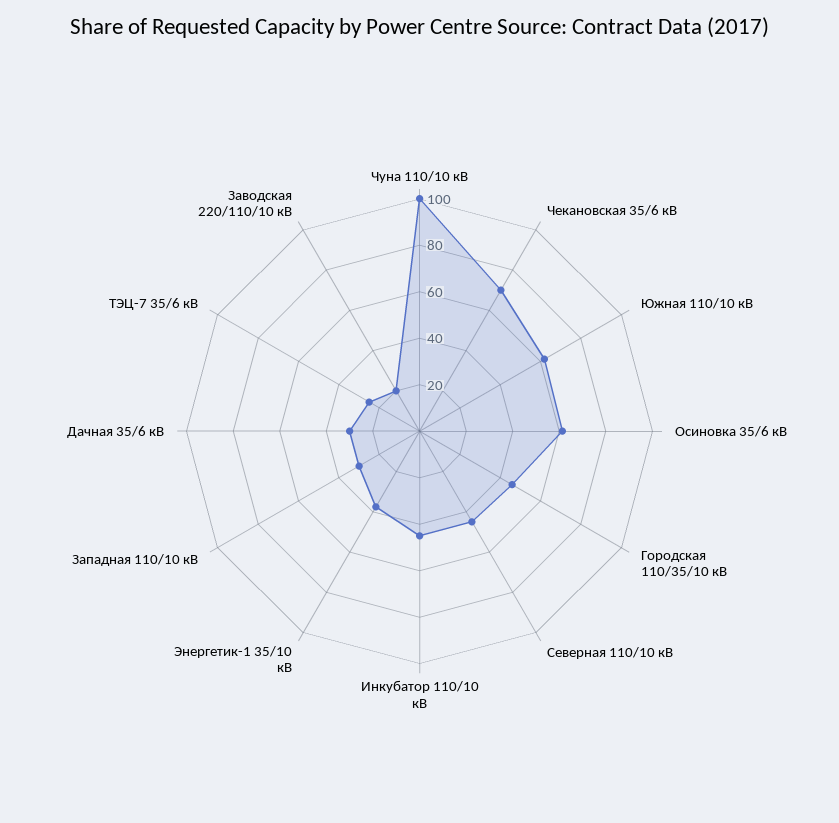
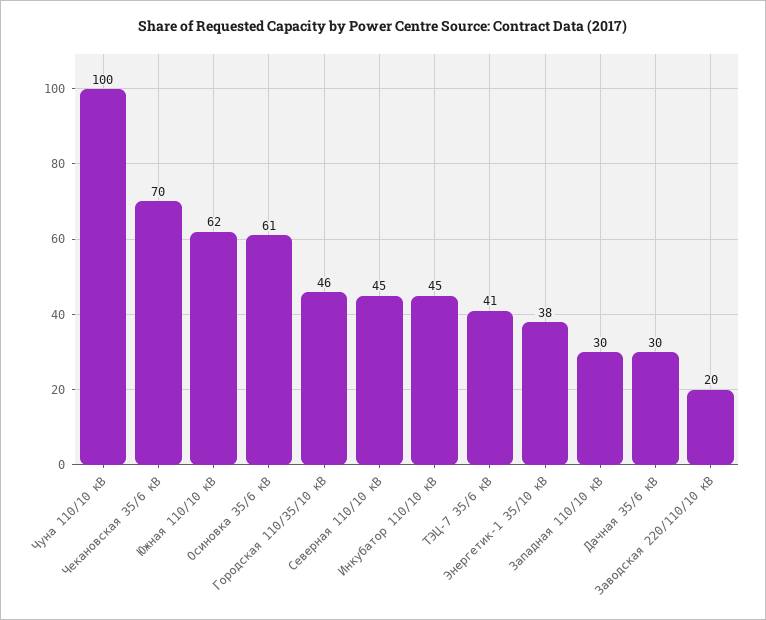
  {
    "Чуна 110/10 кВ": 100,
    "Чекановская 35/6 кВ": 70,
    "Южная 110/10 кВ": 62,
    "Осиновка 35/6 кВ": 61,
    "Городская 110/35/10 кВ": 46,
    "Северная 110/10 кВ": 45,
    "Инкубатор 110/10 кВ": 45,
    "Энергетик-1 35/10 кВ": 38,
    "Западная 110/10 кВ": 30,
    "Дачная 35/6 кВ": 30,
-   "ТЭЦ-7 35/6 кВ": 25,
+   "ТЭЦ-7 35/6 кВ": 41,
    "Заводская 220/110/10 кВ": 20
  }

